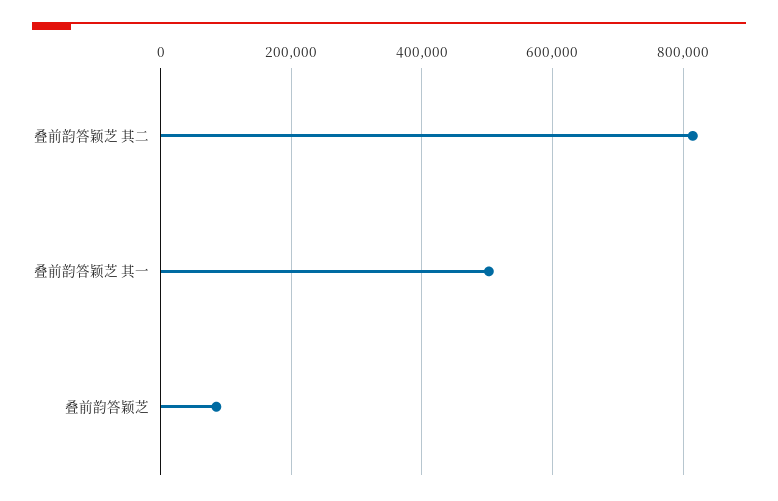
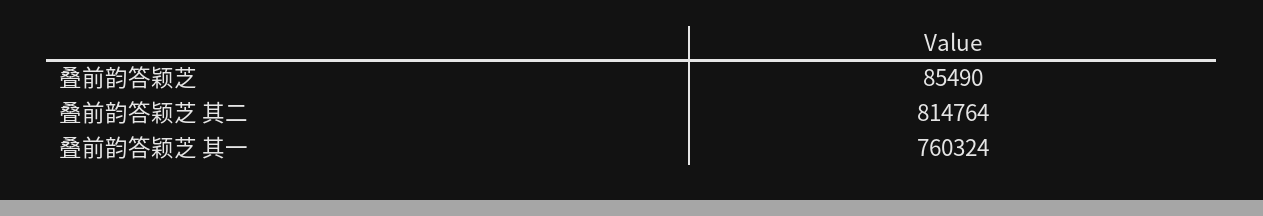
  {
    "叠前韵答颖芝 其二": 814764,
-   "叠前韵答颖芝 其一": 500000,
+   "叠前韵答颖芝 其一": 760324,
    "叠前韵答颖芝": 85490
  }

